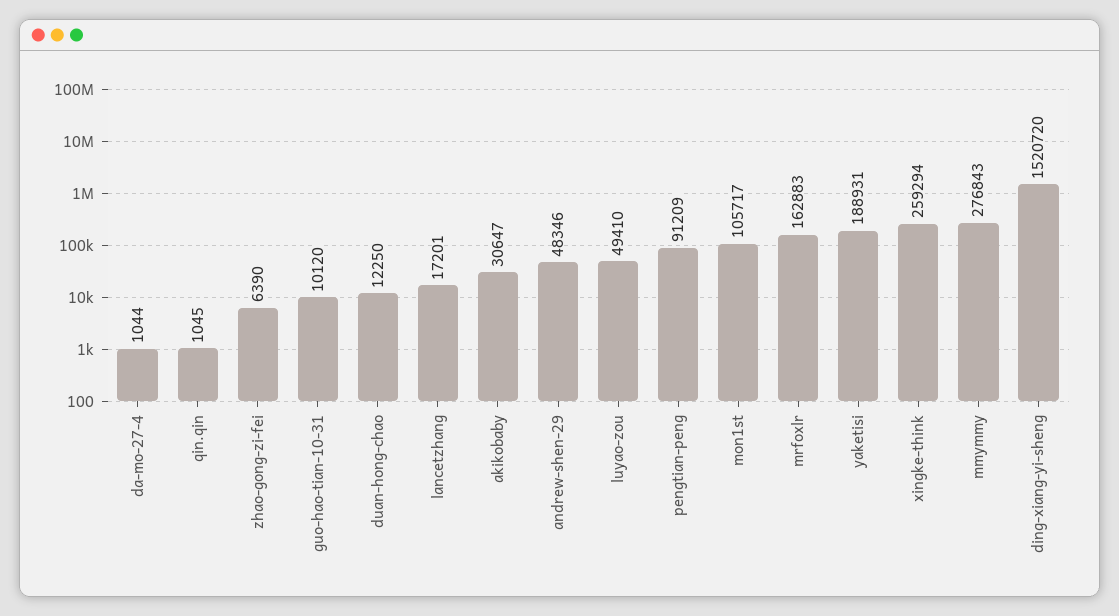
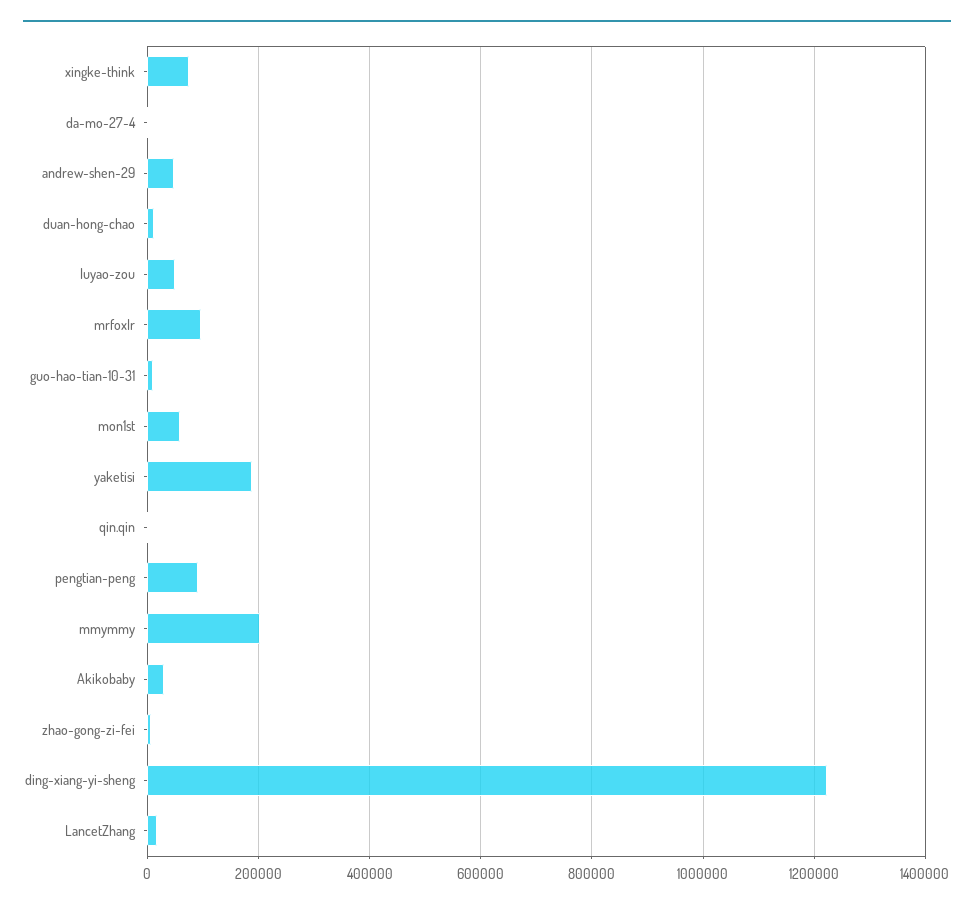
  {
    "da-mo-27-4": 1044,
    "qin.qin": 1045,
    "zhao-gong-zi-fei": 6390,
    "guo-hao-tian-10-31": 10120,
    "duan-hong-chao": 12250,
    "lancetzhang": 17201,
    "akikobaby": 30647,
    "andrew-shen-29": 48346,
    "luyao-zou": 49410,
    "pengtian-peng": 91209,
-   "mon1st": 105717,
+   "mon1st": 60000,
-   "mrfoxlr": 162883,
+   "mrfoxlr": 100000,
    "yaketisi": 188931,
-   "xingke-think": 259294,
+   "xingke-think": 80000,
-   "mmymmy": 276843,
+   "mmymmy": 200000,
-   "ding-xiang-yi-sheng": 1520720
+   "ding-xiang-yi-sheng": 1220000
  }

